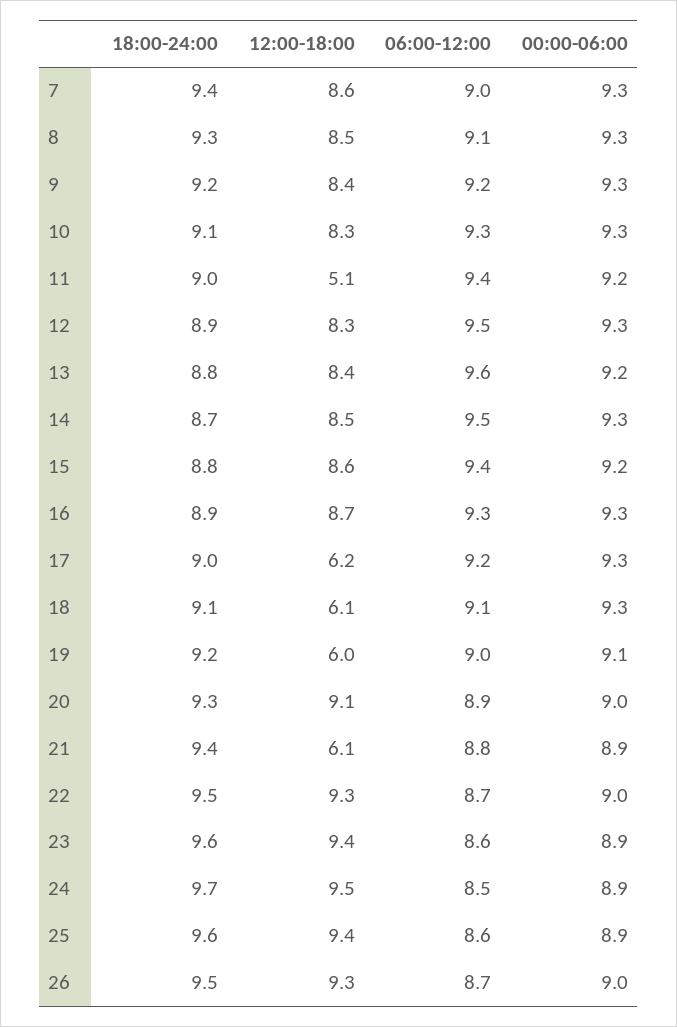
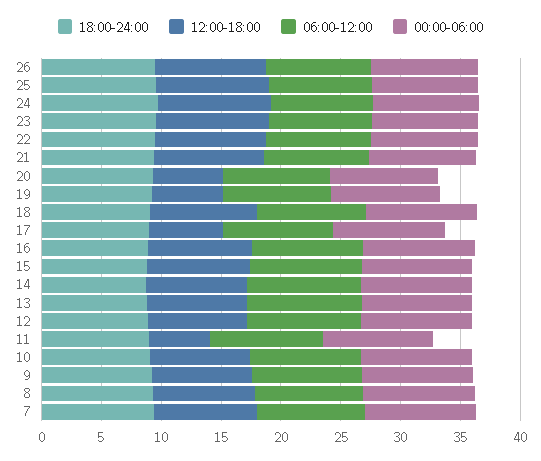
  {
    "18:00-24:00": {
      "7": 9.4,
      "8": 9.3,
      "9": 9.2,
      "10": 9.1,
      "11": 9,
      "12": 8.9,
      "13": 8.8,
      "14": 8.7,
      "15": 8.8,
      "16": 8.9,
      "17": 9,
      "18": 9.1,
      "19": 9.2,
      "20": 9.3,
      "21": 9.4,
      "22": 9.5,
      "23": 9.6,
      "24": 9.7,
      "25": 9.6,
      "26": 9.5
    },
    "12:00-18:00": {
      "7": 8.6,
      "8": 8.5,
      "9": 8.4,
      "10": 8.3,
      "11": 5.1,
      "12": 8.3,
      "13": 8.4,
      "14": 8.5,
      "15": 8.6,
      "16": 8.7,
      "17": 6.2,
-     "18": 6.1,
+     "18": 9,
      "19": 6,
-     "20": 9.1,
+     "20": 6,
-     "21": 6.1,
+     "21": 9,
      "22": 9.3,
      "23": 9.4,
      "24": 9.5,
      "25": 9.4,
      "26": 9.3
    },
    "06:00-12:00": {
      "7": 9,
      "8": 9.1,
      "9": 9.2,
      "10": 9.3,
      "11": 9.4,
      "12": 9.5,
      "13": 9.6,
      "14": 9.5,
      "15": 9.4,
      "16": 9.3,
      "17": 9.2,
      "18": 9.1,
      "19": 9,
      "20": 8.9,
      "21": 8.8,
      "22": 8.7,
      "23": 8.6,
      "24": 8.5,
      "25": 8.6,
      "26": 8.7
    },
    "00:00-06:00": {
      "7": 9.3,
      "8": 9.3,
      "9": 9.3,
      "10": 9.3,
      "11": 9.2,
      "12": 9.3,
      "13": 9.2,
      "14": 9.3,
      "15": 9.2,
      "16": 9.3,
      "17": 9.3,
      "18": 9.3,
      "19": 9.1,
      "20": 9,
      "21": 8.9,
      "22": 9,
      "23": 8.9,
      "24": 8.9,
      "25": 8.9,
      "26": 9
    }
  }

